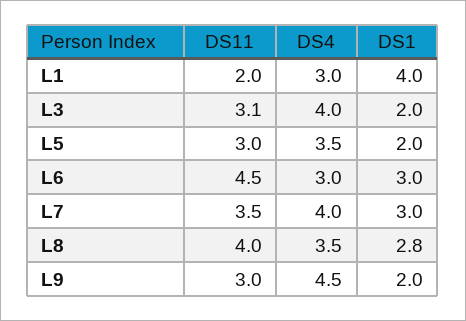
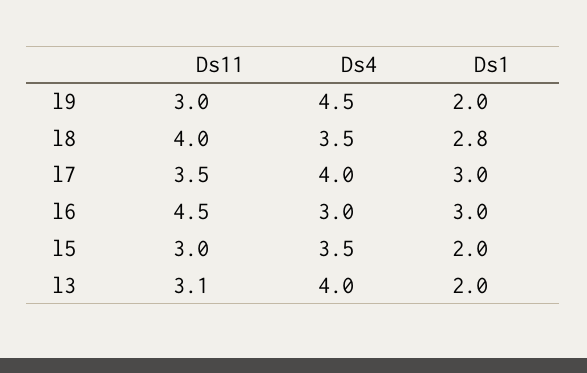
  {
    "DS11": {
-     "L1": 2,
      "L3": 3.1,
      "L5": 3,
      "L6": 4.5,
      "L7": 3.5,
      "L8": 4,
      "L9": 3
    },
    "DS4": {
-     "L1": 3,
      "L3": 4,
      "L5": 3.5,
      "L6": 3,
      "L7": 4,
      "L8": 3.5,
      "L9": 4.5
    },
    "DS1": {
-     "L1": 4,
      "L3": 2,
      "L5": 2,
      "L6": 3,
      "L7": 3,
      "L8": 2.8,
      "L9": 2
    }
  }

